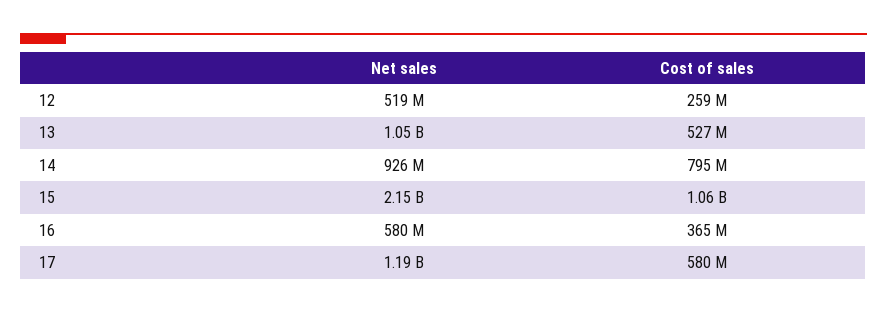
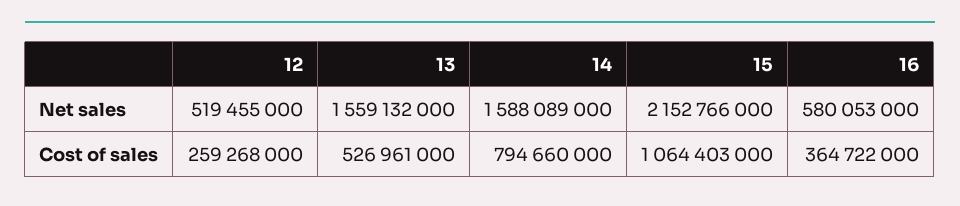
  {
    "Net sales": {
      "12": 519455000,
-     "13": 1050000000,
+     "13": 1559132000,
-     "14": 926000000,
+     "14": 1588089000,
      "15": 2152766000,
-     "16": 580053000,
+     "16": 580053000
-     "17": 1190000000
    },
    "Cost of sales": {
      "12": 259268000,
      "13": 526961000,
      "14": 794660000,
      "15": 1064403000,
-     "16": 364722000,
+     "16": 364722000
-     "17": 580000000
    }
  }

